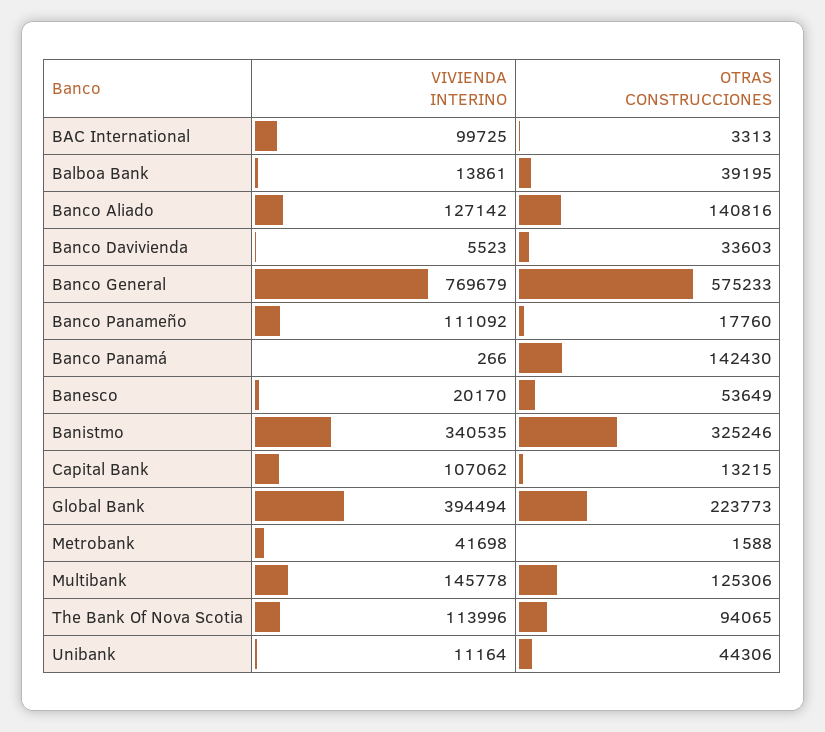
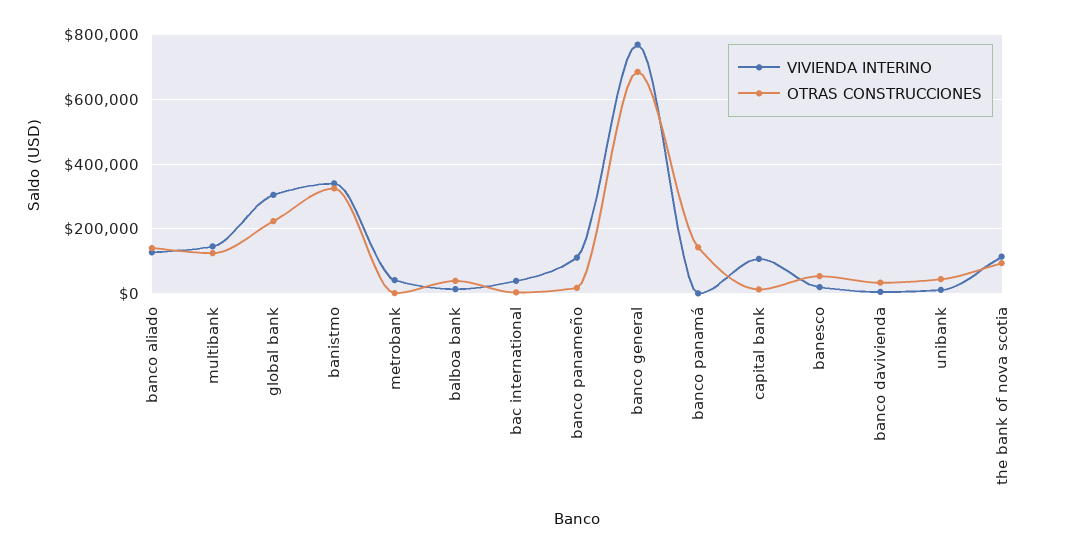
  {
    "VIVIENDA INTERINO": {
-     "BAC International": 99725,
+     "BAC International": 40000,
      "Balboa Bank": 13861,
      "Banco Aliado": 127142,
      "Banco Davivienda": 5523,
      "Banco General": 769679,
      "Banco Panameño": 111092,
      "Banco Panamá": 266,
      "Banesco": 20170,
      "Banistmo": 340535,
      "Capital Bank": 107062,
-     "Global Bank": 394494,
+     "Global Bank": 300000,
      "Metrobank": 41698,
      "Multibank": 145778,
      "The Bank Of Nova Scotia": 113996,
      "Unibank": 11164
    },
    "OTRAS CONSTRUCCIONES": {
      "BAC International": 3313,
      "Balboa Bank": 39195,
      "Banco Aliado": 140816,
      "Banco Davivienda": 33603,
-     "Banco General": 575233,
+     "Banco General": 680000,
      "Banco Panameño": 17760,
      "Banco Panamá": 142430,
      "Banesco": 53649,
      "Banistmo": 325246,
      "Capital Bank": 13215,
      "Global Bank": 223773,
      "Metrobank": 1588,
      "Multibank": 125306,
      "The Bank Of Nova Scotia": 94065,
      "Unibank": 44306
    }
  }

